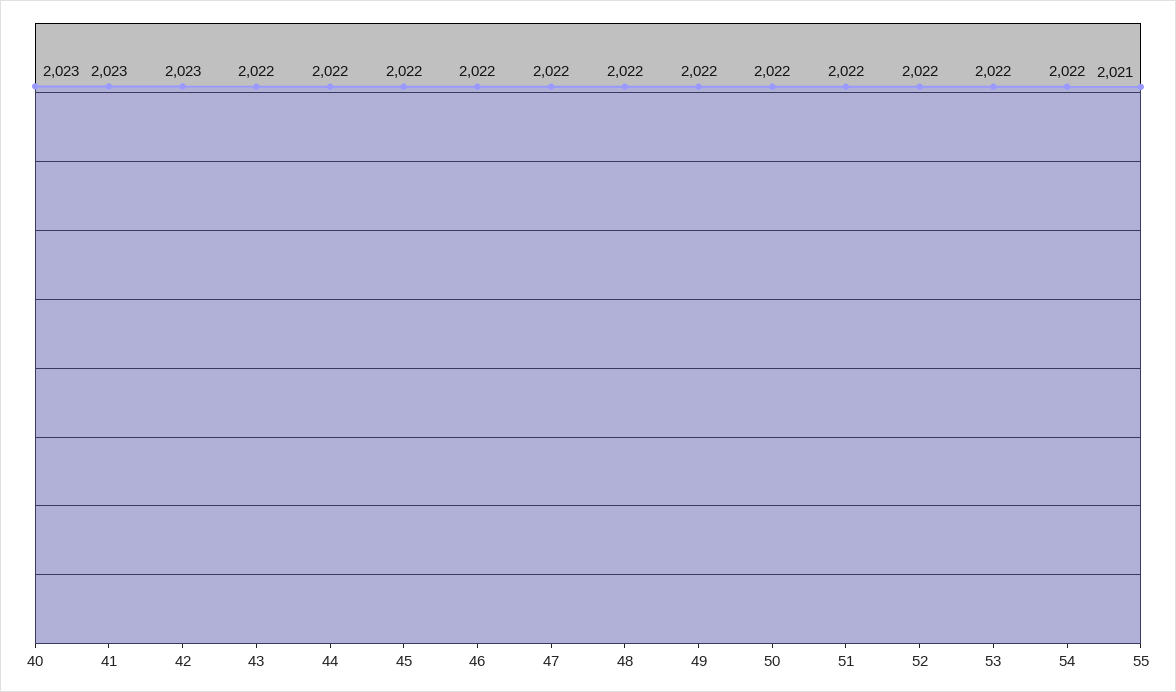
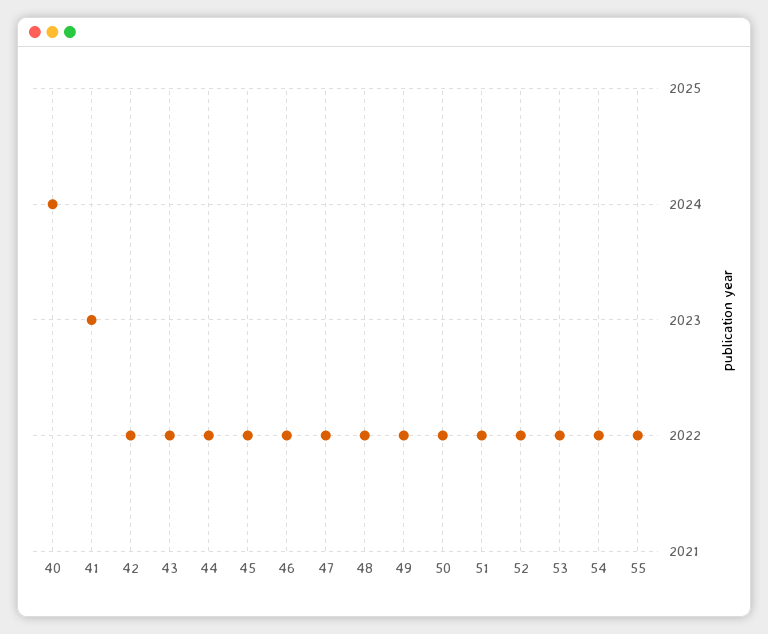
  {
-   "40": 2023,
+   "40": 2024,
    "41": 2023,
-   "42": 2023,
+   "42": 2022,
    "43": 2022,
    "44": 2022,
    "45": 2022,
    "46": 2022,
    "47": 2022,
    "48": 2022,
    "49": 2022,
    "50": 2022,
    "51": 2022,
    "52": 2022,
    "53": 2022,
    "54": 2022,
-   "55": 2021
+   "55": 2022
  }

